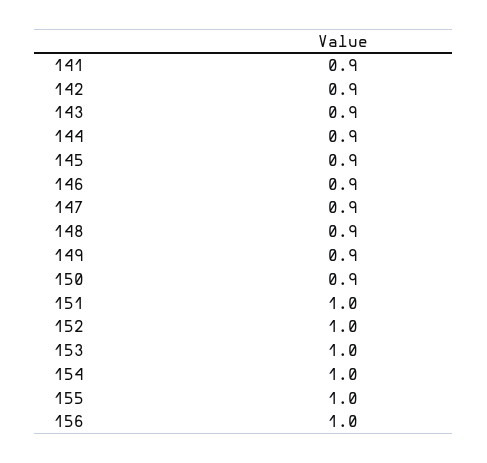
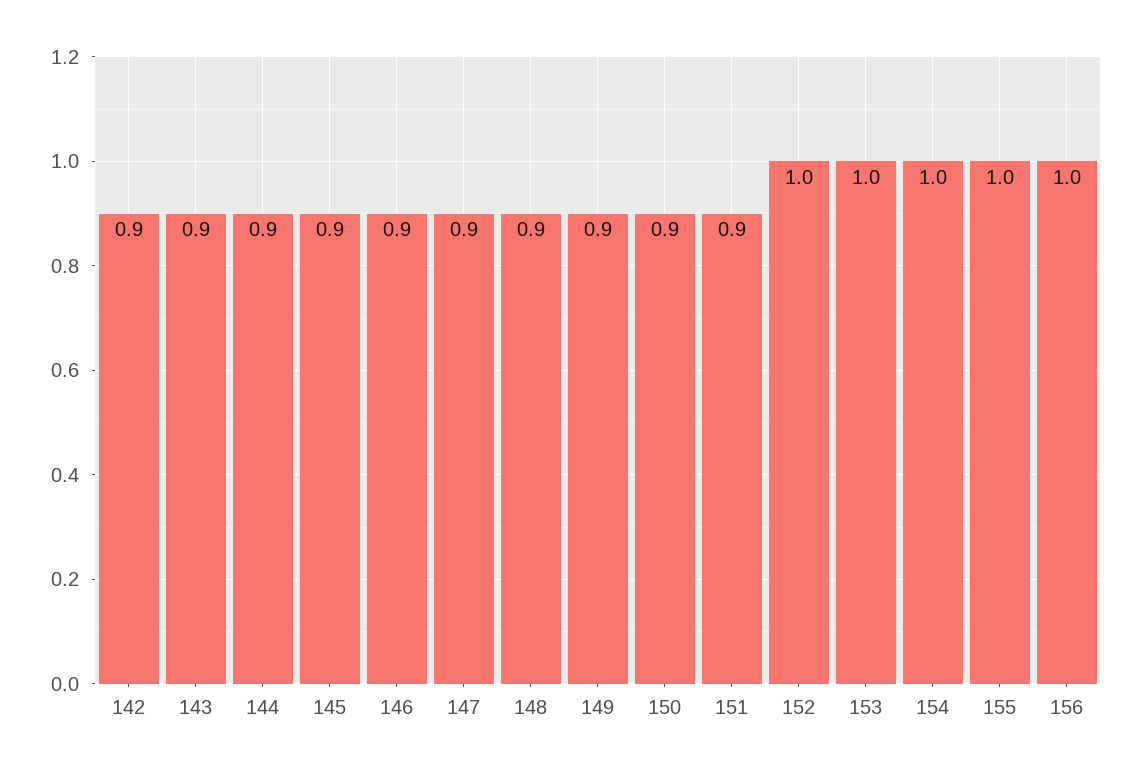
  {
-   "141": 0.9,
    "142": 0.9,
    "143": 0.9,
    "144": 0.9,
    "145": 0.9,
    "146": 0.9,
    "147": 0.9,
    "148": 0.9,
    "149": 0.9,
    "150": 0.9,
-   "151": 1,
+   "151": 0.9,
    "152": 1,
    "153": 1,
    "154": 1,
    "155": 1,
    "156": 1
  }

